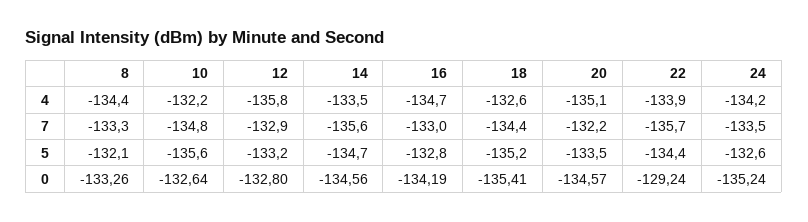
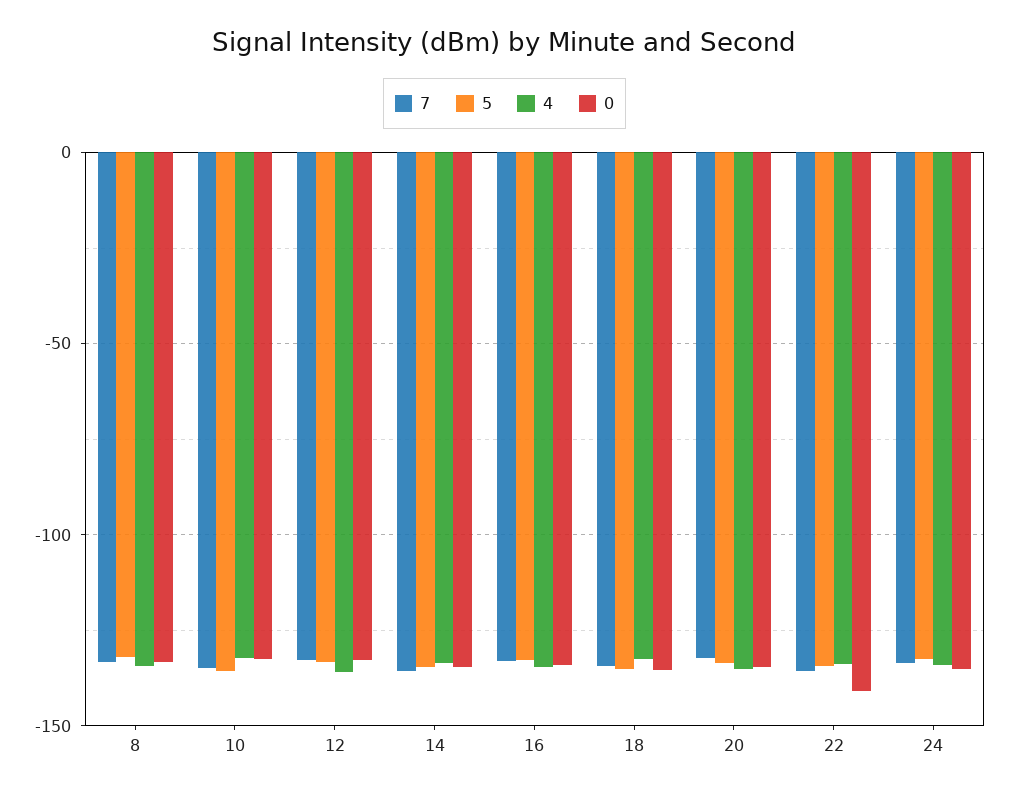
  {
    "4": {
      "8": -134.4,
      "10": -132.2,
      "12": -135.8,
      "14": -133.5,
      "16": -134.7,
      "18": -132.6,
      "20": -135.1,
      "22": -133.9,
      "24": -134.2
    },
    "7": {
      "8": -133.3,
      "10": -134.8,
      "12": -132.9,
      "14": -135.6,
      "16": -133,
      "18": -134.4,
      "20": -132.2,
      "22": -135.7,
      "24": -133.5
    },
    "5": {
      "8": -132.1,
      "10": -135.6,
      "12": -133.2,
      "14": -134.7,
      "16": -132.8,
      "18": -135.2,
      "20": -133.5,
      "22": -134.4,
      "24": -132.6
    },
    "0": {
      "8": -133.26,
      "10": -132.64,
      "12": -132.8,
      "14": -134.56,
      "16": -134.19,
      "18": -135.41,
      "20": -134.57,
-     "22": -129.24,
+     "22": -140,
      "24": -135.24
    }
  }

